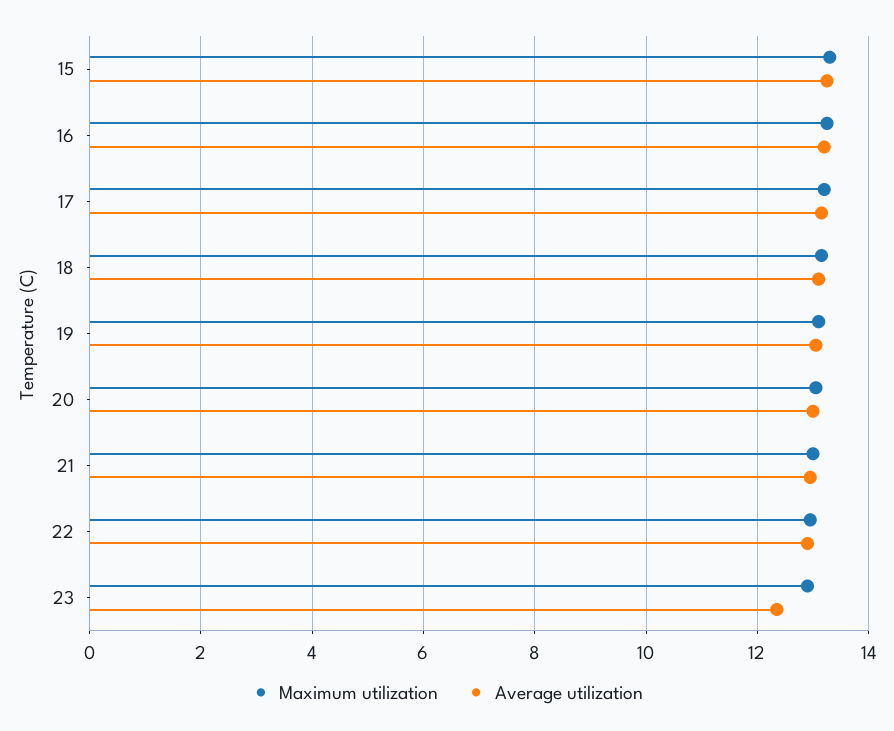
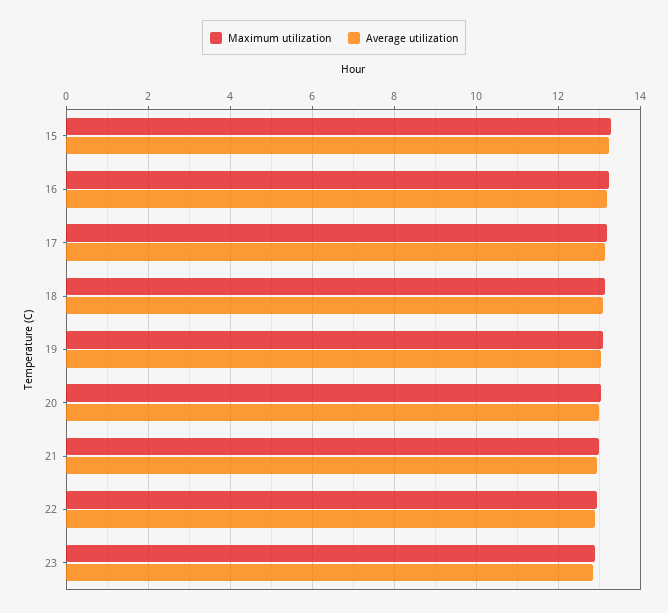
  {
    "Maximum utilization": {
      "15": 13.4,
      "16": 13.2,
      "17": 13.2,
      "18": 13.2,
      "19": 13.2,
      "20": 13,
      "21": 13,
      "22": 13,
      "23": 13
    },
    "Average utilization": {
      "15": 13.2,
      "16": 13.2,
      "17": 13.2,
      "18": 13.2,
      "19": 13,
      "20": 13,
      "21": 13,
      "22": 13,
-     "23": 12.4
+     "23": 12.8
    }
  }

